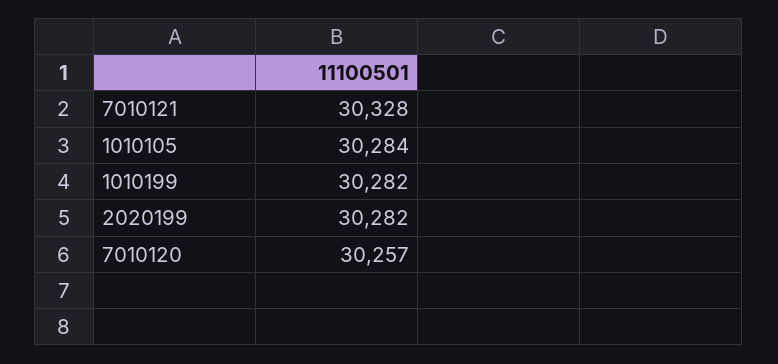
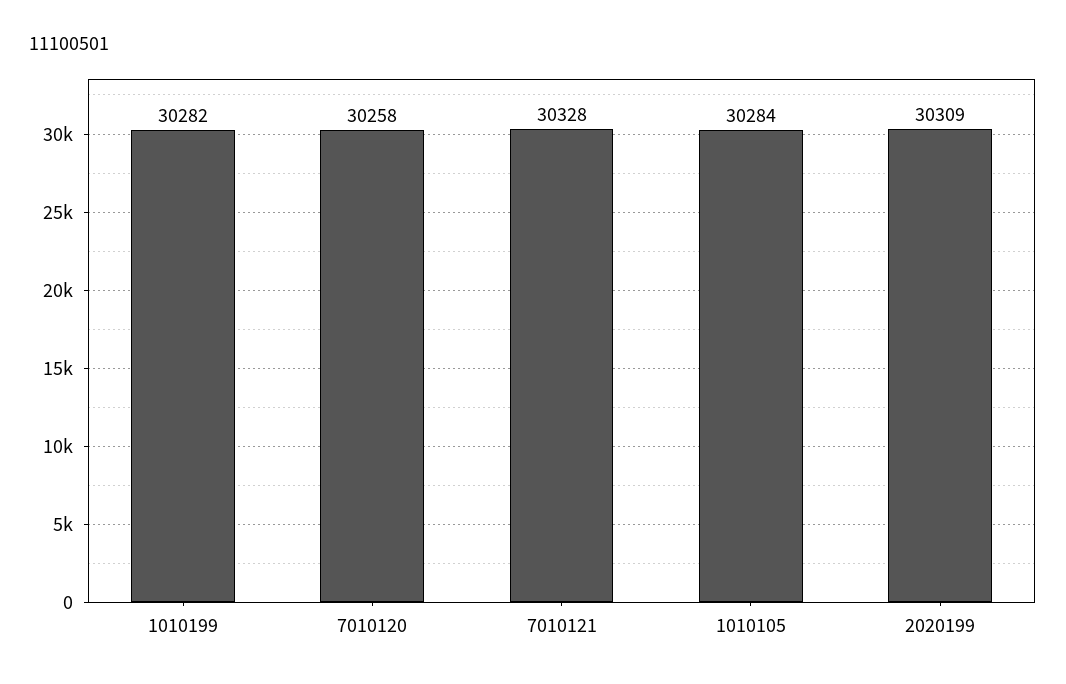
  {
    "7010121": 30328,
    "1010105": 30284,
    "1010199": 30282,
-   "2020199": 30282,
+   "2020199": 30309,
-   "7010120": 30257
+   "7010120": 30258
  }

